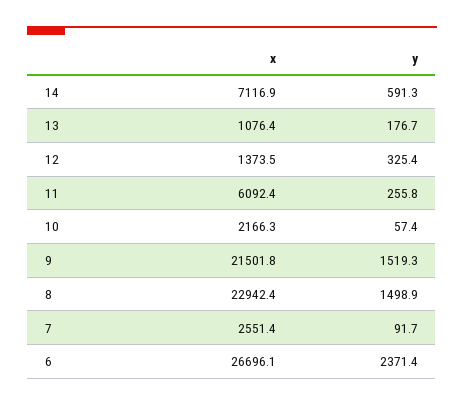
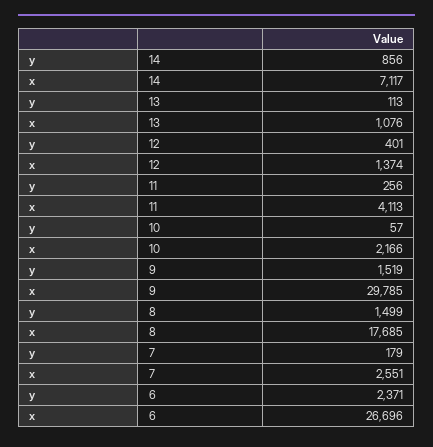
  {
    "x": {
      "14": 7116.9,
      "13": 1076.4,
      "12": 1373.5,
-     "11": 6092.4,
+     "11": 4113,
      "10": 2166.3,
-     "9": 21501.8,
+     "9": 29785,
-     "8": 22942.4,
+     "8": 17685,
      "7": 2551.4,
      "6": 26696.1
    },
    "y": {
-     "14": 591.3,
+     "14": 856,
-     "13": 176.7,
+     "13": 113,
-     "12": 325.4,
+     "12": 401,
      "11": 255.8,
      "10": 57.4,
      "9": 1519.3,
      "8": 1498.9,
-     "7": 91.7,
+     "7": 179,
      "6": 2371.4
    }
  }

